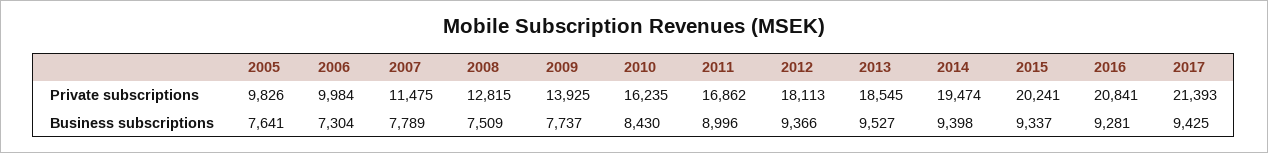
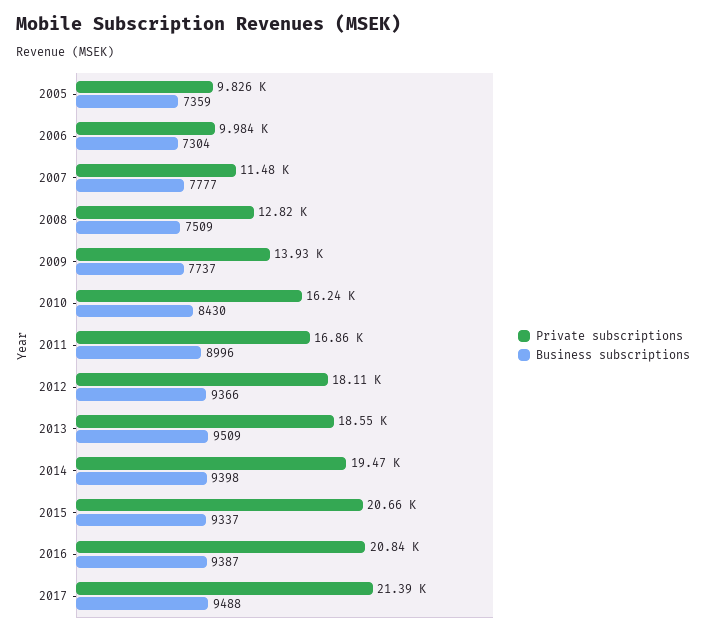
  {
    "Private subscriptions": {
      "2005": 9826,
      "2006": 9984,
      "2007": 11475,
      "2008": 12815,
      "2009": 13925,
      "2010": 16235,
      "2011": 16862,
      "2012": 18113,
      "2013": 18545,
      "2014": 19474,
-     "2015": 20241,
+     "2015": 20660,
      "2016": 20841,
      "2017": 21393
    },
    "Business subscriptions": {
-     "2005": 7641,
+     "2005": 7359,
      "2006": 7304,
-     "2007": 7789,
+     "2007": 7777,
      "2008": 7509,
      "2009": 7737,
      "2010": 8430,
      "2011": 8996,
      "2012": 9366,
-     "2013": 9527,
+     "2013": 9509,
      "2014": 9398,
      "2015": 9337,
-     "2016": 9281,
+     "2016": 9387,
-     "2017": 9425
+     "2017": 9488
    }
  }

